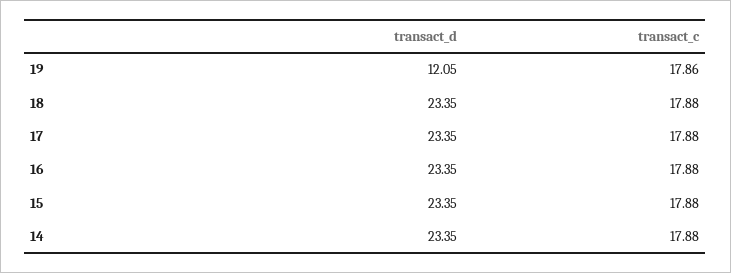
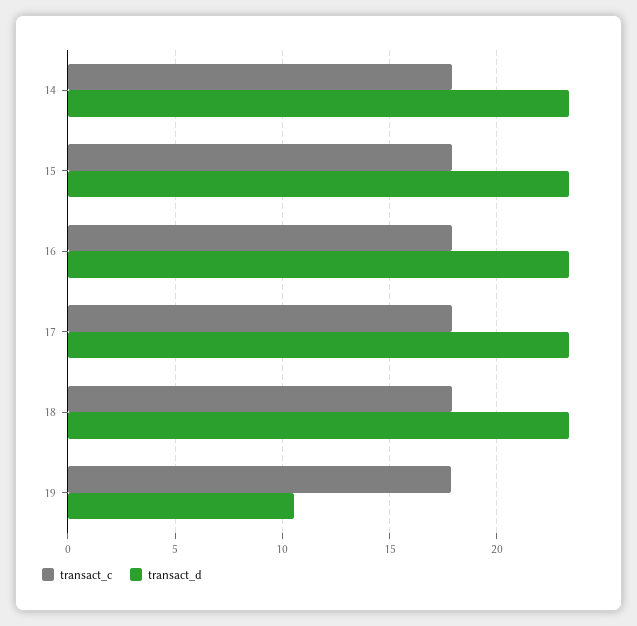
  {
    "transact_d": {
-     "19": 12.05,
+     "19": 10.5,
      "18": 23.35,
      "17": 23.35,
      "16": 23.35,
      "15": 23.35,
      "14": 23.35
    },
    "transact_c": {
      "19": 17.86,
      "18": 17.88,
      "17": 17.88,
      "16": 17.88,
      "15": 17.88,
      "14": 17.88
    }
  }

